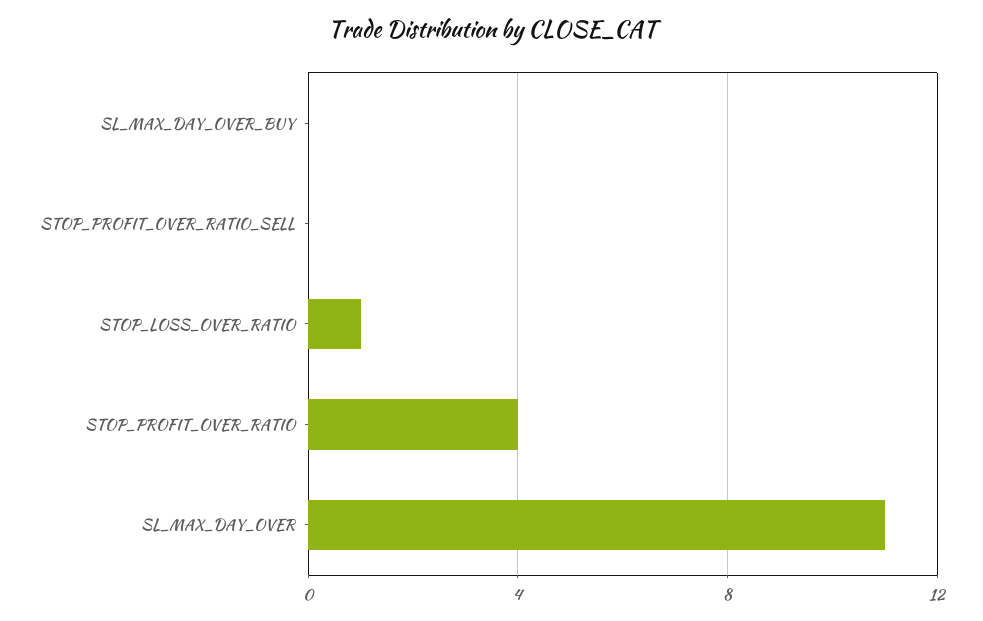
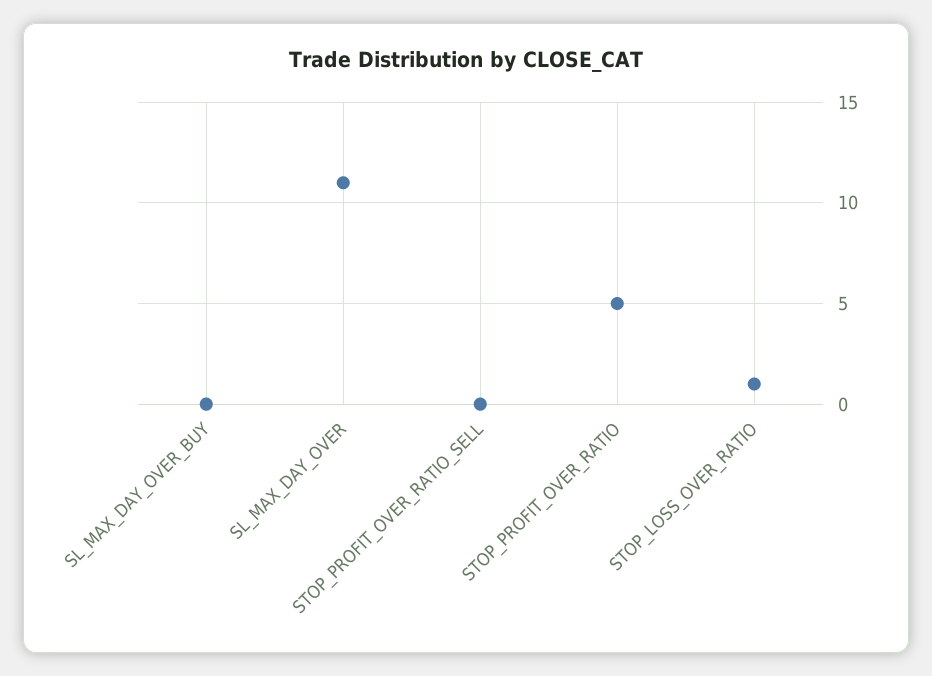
  {
    "SL_MAX_DAY_OVER_BUY": 0,
    "STOP_PROFIT_OVER_RATIO_SELL": 0,
    "STOP_LOSS_OVER_RATIO": 1,
-   "STOP_PROFIT_OVER_RATIO": 4,
+   "STOP_PROFIT_OVER_RATIO": 5,
    "SL_MAX_DAY_OVER": 11
  }

